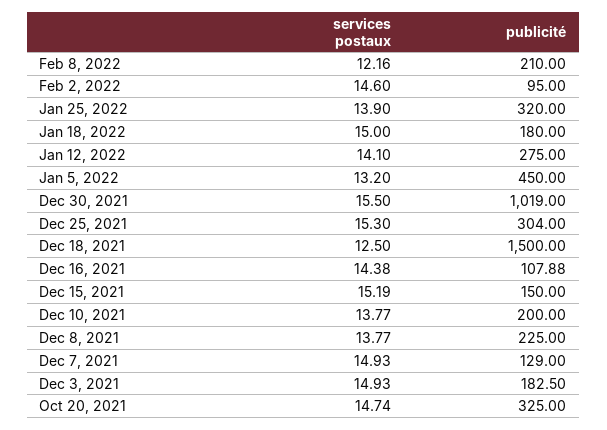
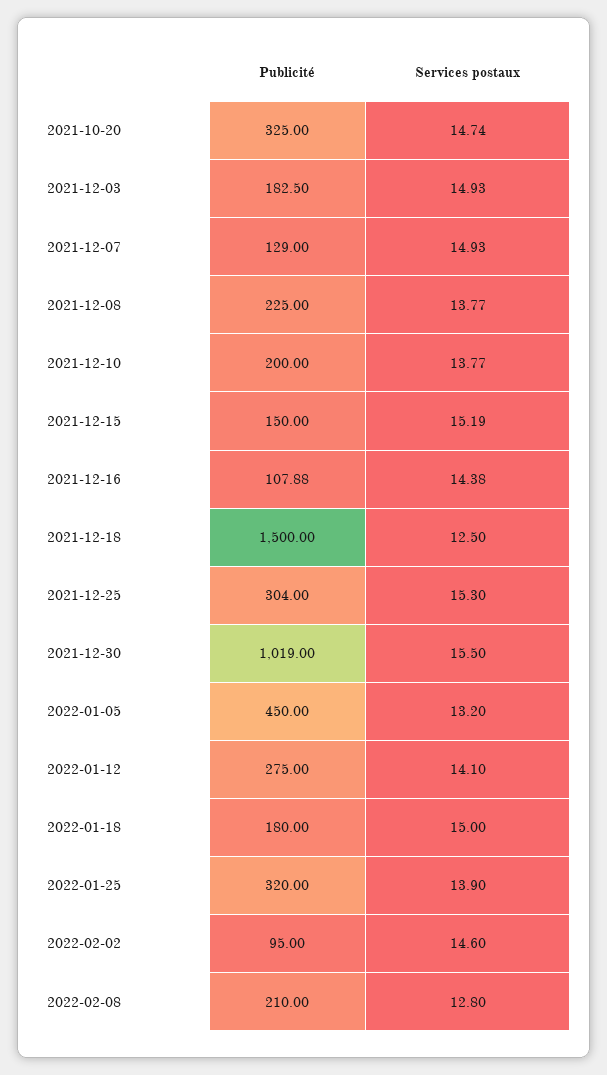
  {
    "services postaux": {
-     "Feb 8, 2022": 12.16,
+     "Feb 8, 2022": 12.8,
      "Feb 2, 2022": 14.6,
      "Jan 25, 2022": 13.9,
      "Jan 18, 2022": 15,
      "Jan 12, 2022": 14.1,
      "Jan 5, 2022": 13.2,
      "Dec 30, 2021": 15.5,
      "Dec 25, 2021": 15.3,
      "Dec 18, 2021": 12.5,
      "Dec 16, 2021": 14.38,
      "Dec 15, 2021": 15.19,
      "Dec 10, 2021": 13.77,
      "Dec 8, 2021": 13.77,
      "Dec 7, 2021": 14.93,
      "Dec 3, 2021": 14.93,
      "Oct 20, 2021": 14.74
    },
    "publicité": {
      "Feb 8, 2022": 210,
      "Feb 2, 2022": 95,
      "Jan 25, 2022": 320,
      "Jan 18, 2022": 180,
      "Jan 12, 2022": 275,
      "Jan 5, 2022": 450,
      "Dec 30, 2021": 1019,
      "Dec 25, 2021": 304,
      "Dec 18, 2021": 1500,
      "Dec 16, 2021": 107.88,
      "Dec 15, 2021": 150,
      "Dec 10, 2021": 200,
      "Dec 8, 2021": 225,
      "Dec 7, 2021": 129,
      "Dec 3, 2021": 182.5,
      "Oct 20, 2021": 325
    }
  }

